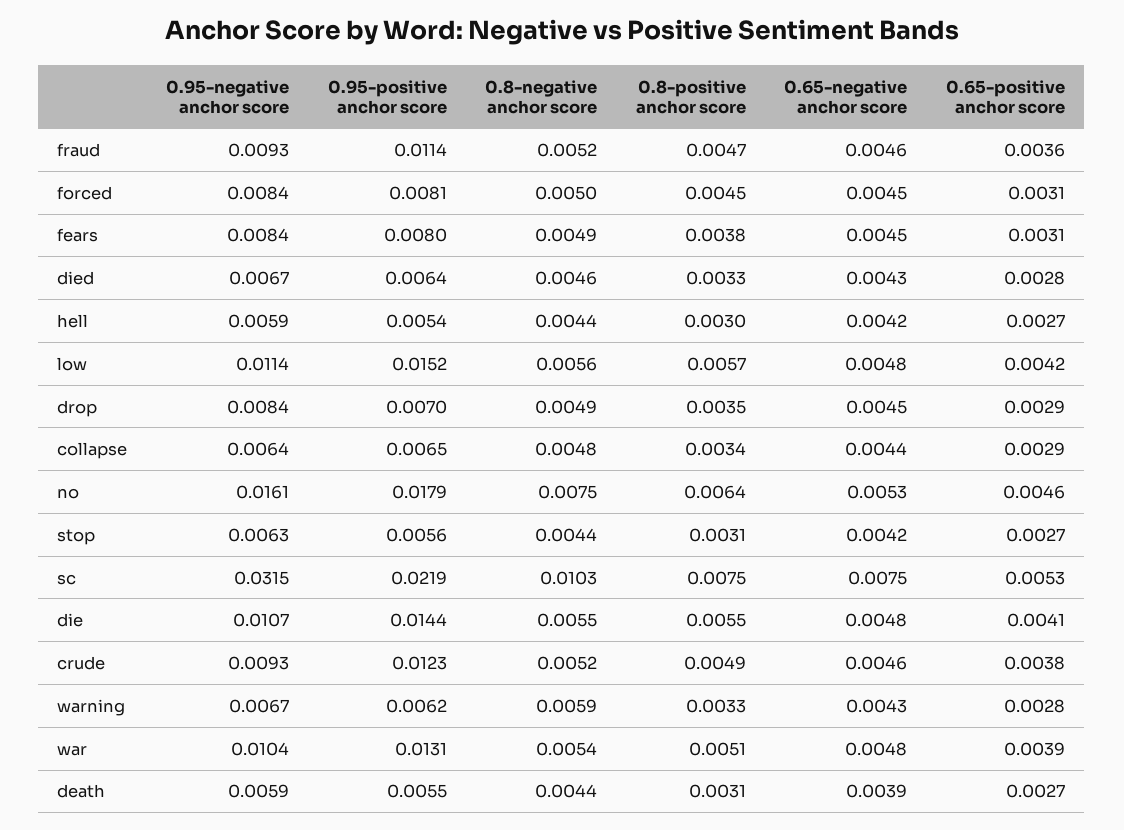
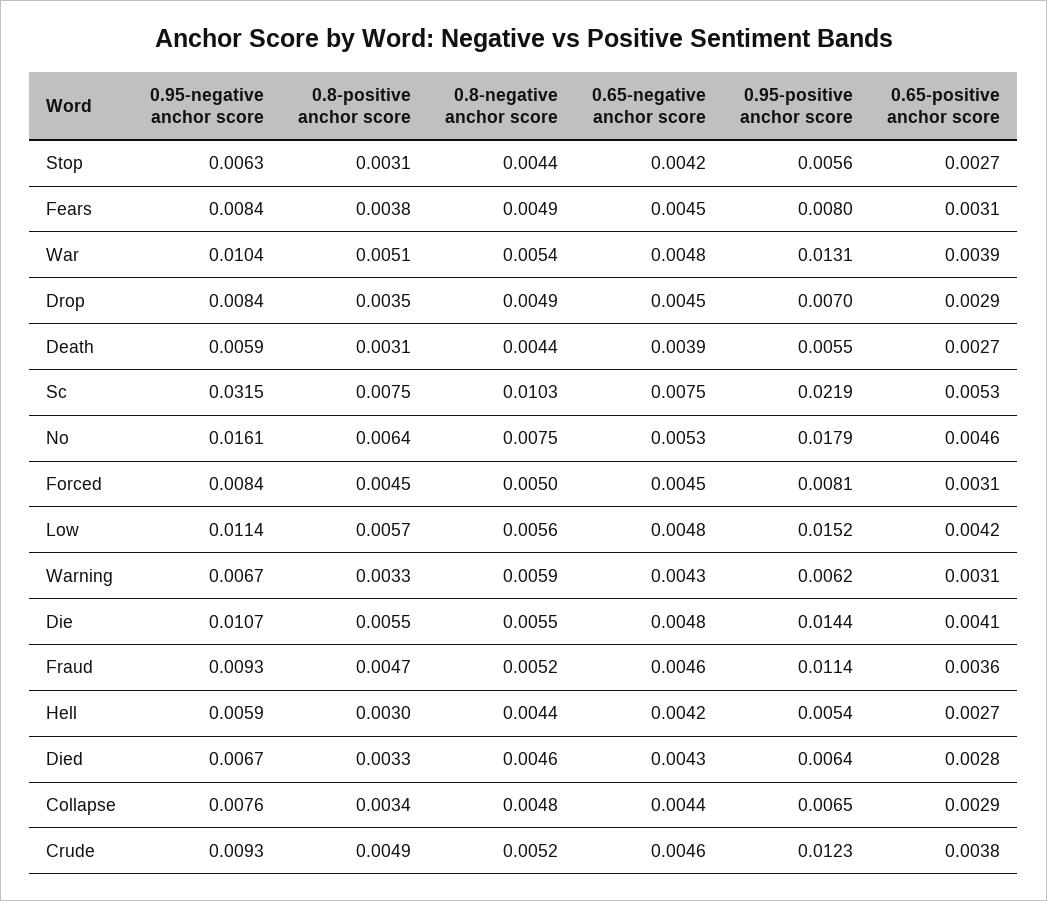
  {
    "0.95-negative anchor score": {
      "fraud": 0.0093,
      "forced": 0.0084,
      "fears": 0.0084,
      "died": 0.0067,
      "hell": 0.0059,
      "low": 0.0114,
      "drop": 0.0084,
-     "collapse": 0.0064,
+     "collapse": 0.0076,
      "no": 0.0161,
      "stop": 0.0063,
      "sc": 0.0315,
      "die": 0.0107,
      "crude": 0.0093,
      "warning": 0.0067,
      "war": 0.0104,
      "death": 0.0059
    },
    "0.95-positive anchor score": {
      "fraud": 0.0114,
      "forced": 0.0081,
      "fears": 0.008,
      "died": 0.0064,
      "hell": 0.0054,
      "low": 0.0152,
      "drop": 0.007,
      "collapse": 0.0065,
      "no": 0.0179,
      "stop": 0.0056,
      "sc": 0.0219,
      "die": 0.0144,
      "crude": 0.0123,
      "warning": 0.0062,
      "war": 0.0131,
      "death": 0.0055
    },
    "0.8-negative anchor score": {
      "fraud": 0.0052,
      "forced": 0.005,
      "fears": 0.0049,
      "died": 0.0046,
      "hell": 0.0044,
      "low": 0.0056,
      "drop": 0.0049,
      "collapse": 0.0048,
      "no": 0.0075,
      "stop": 0.0044,
      "sc": 0.0103,
      "die": 0.0055,
      "crude": 0.0052,
      "warning": 0.0059,
      "war": 0.0054,
      "death": 0.0044
    },
    "0.8-positive anchor score": {
      "fraud": 0.0047,
      "forced": 0.0045,
      "fears": 0.0038,
      "died": 0.0033,
      "hell": 0.003,
      "low": 0.0057,
      "drop": 0.0035,
      "collapse": 0.0034,
      "no": 0.0064,
      "stop": 0.0031,
      "sc": 0.0075,
      "die": 0.0055,
      "crude": 0.0049,
      "warning": 0.0033,
      "war": 0.0051,
      "death": 0.0031
    },
    "0.65-negative anchor score": {
      "fraud": 0.0046,
      "forced": 0.0045,
      "fears": 0.0045,
      "died": 0.0043,
      "hell": 0.0042,
      "low": 0.0048,
      "drop": 0.0045,
      "collapse": 0.0044,
      "no": 0.0053,
      "stop": 0.0042,
      "sc": 0.0075,
      "die": 0.0048,
      "crude": 0.0046,
      "warning": 0.0043,
      "war": 0.0048,
      "death": 0.0039
    },
    "0.65-positive anchor score": {
      "fraud": 0.0036,
      "forced": 0.0031,
      "fears": 0.0031,
      "died": 0.0028,
      "hell": 0.0027,
      "low": 0.0042,
      "drop": 0.0029,
      "collapse": 0.0029,
      "no": 0.0046,
      "stop": 0.0027,
      "sc": 0.0053,
      "die": 0.0041,
      "crude": 0.0038,
-     "warning": 0.0028,
+     "warning": 0.0031,
      "war": 0.0039,
      "death": 0.0027
    }
  }

